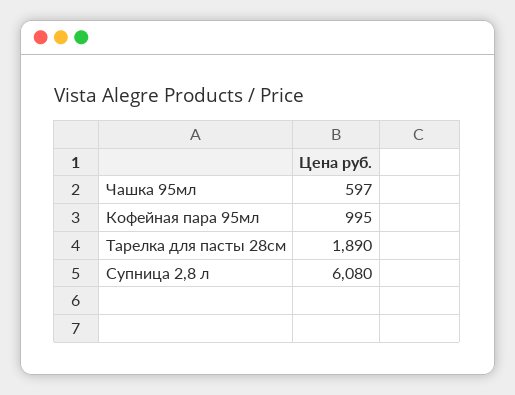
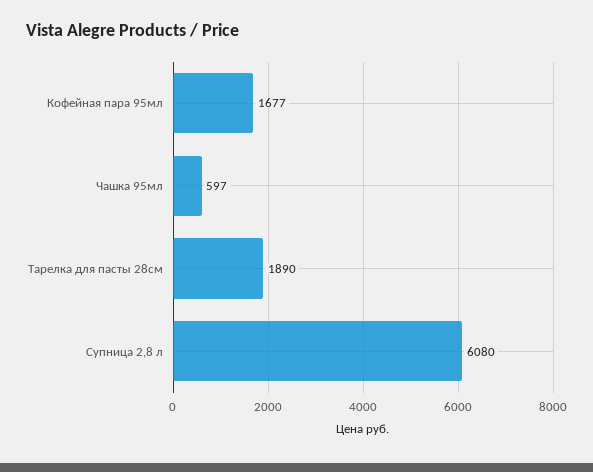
  {
    "Чашка 95мл": 597,
-   "Кофейная пара 95мл": 995,
+   "Кофейная пара 95мл": 1677,
    "Тарелка для пасты 28см": 1890,
    "Супница 2,8 л": 6080
  }

